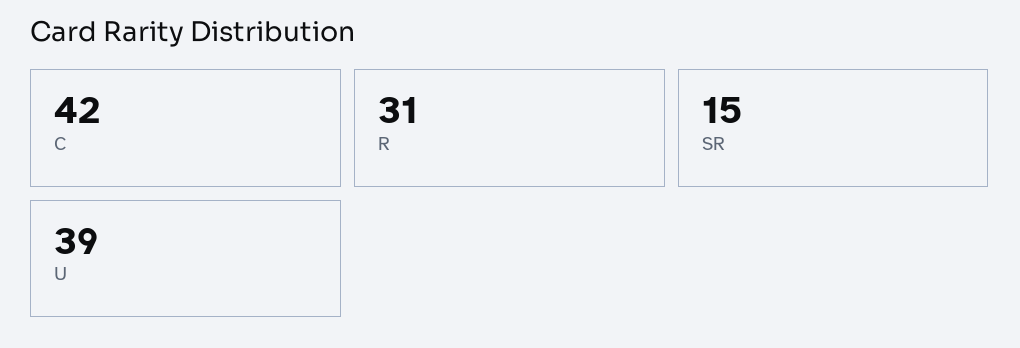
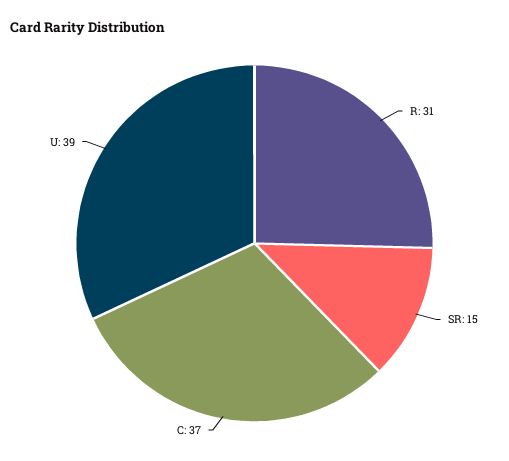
  {
-   "C": 42,
+   "C": 37,
    "R": 31,
    "SR": 15,
    "U": 39
  }

